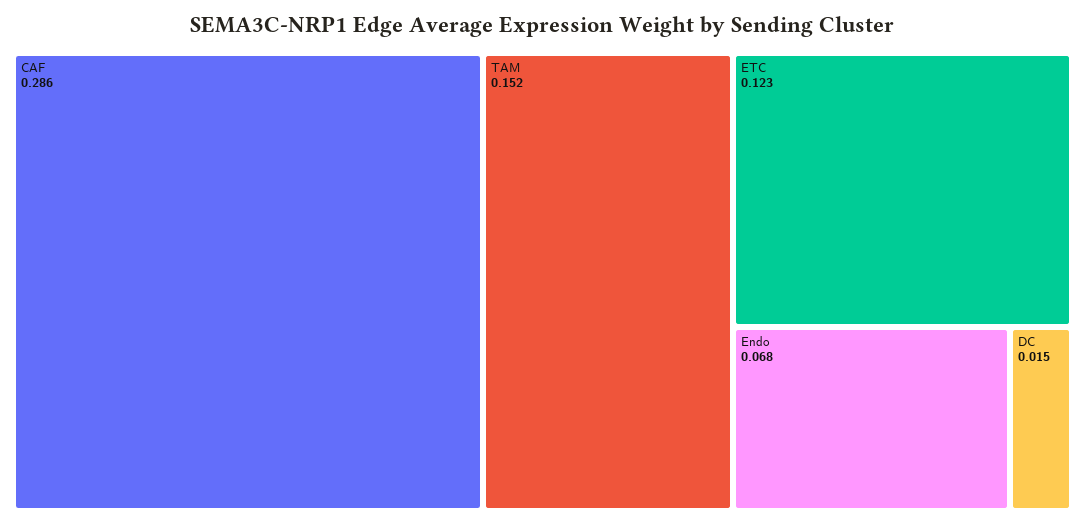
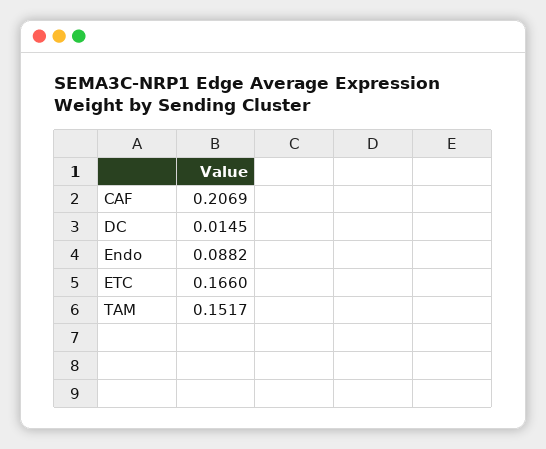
  {
-   "CAF": 0.286,
+   "CAF": 0.2069,
    "TAM": 0.1517,
-   "ETC": 0.123,
+   "ETC": 0.166,
-   "Endo": 0.068,
+   "Endo": 0.0882,
    "DC": 0.0145
  }

